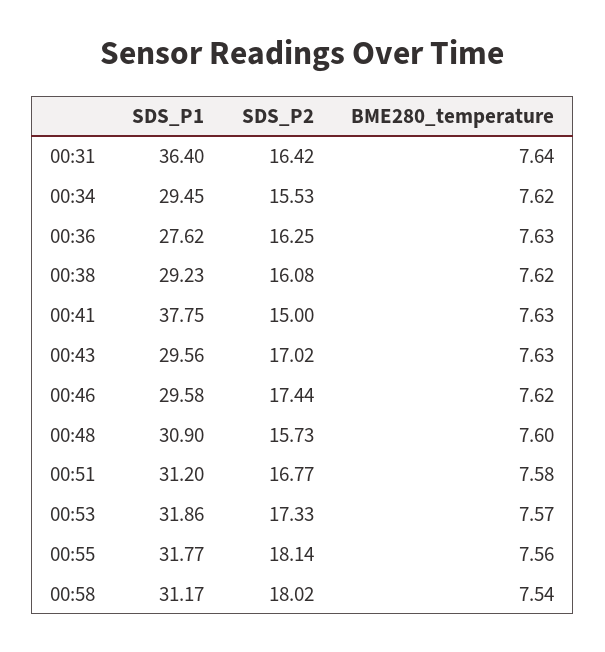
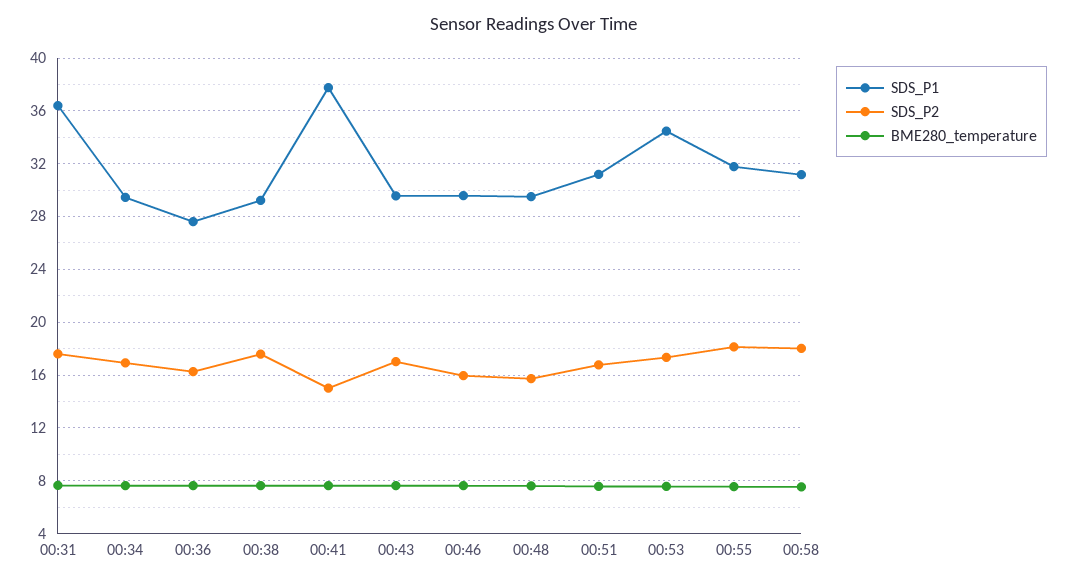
  {
    "SDS_P1": {
      "00:31": 36.4,
      "00:34": 29.45,
      "00:36": 27.62,
      "00:38": 29.23,
      "00:41": 37.75,
      "00:43": 29.56,
      "00:46": 29.58,
-     "00:48": 30.9,
+     "00:48": 29.5,
      "00:51": 31.2,
-     "00:53": 31.86,
+     "00:53": 34.5,
      "00:55": 31.77,
      "00:58": 31.17
    },
    "SDS_P2": {
-     "00:31": 16.42,
+     "00:31": 17.5,
-     "00:34": 15.53,
+     "00:34": 17,
      "00:36": 16.25,
-     "00:38": 16.08,
+     "00:38": 17.5,
      "00:41": 15,
      "00:43": 17.02,
-     "00:46": 17.44,
+     "00:46": 16,
      "00:48": 15.73,
      "00:51": 16.77,
      "00:53": 17.33,
      "00:55": 18.14,
      "00:58": 18.02
    },
    "BME280_temperature": {
      "00:31": 7.64,
      "00:34": 7.62,
      "00:36": 7.63,
      "00:38": 7.62,
      "00:41": 7.63,
      "00:43": 7.63,
      "00:46": 7.62,
      "00:48": 7.6,
      "00:51": 7.58,
      "00:53": 7.57,
      "00:55": 7.56,
      "00:58": 7.54
    }
  }

